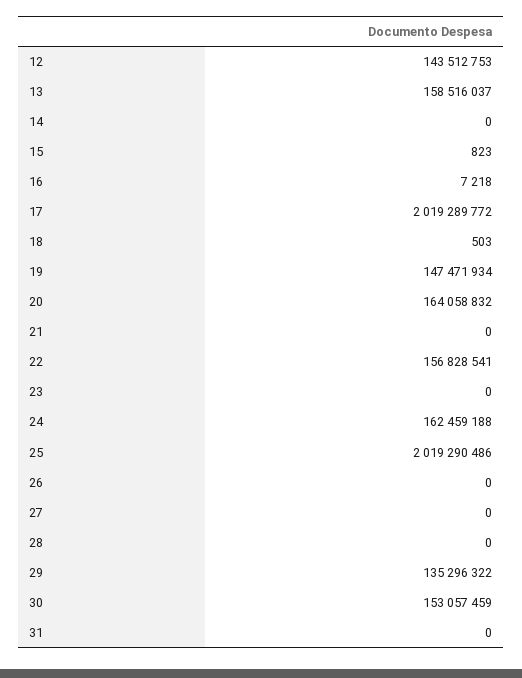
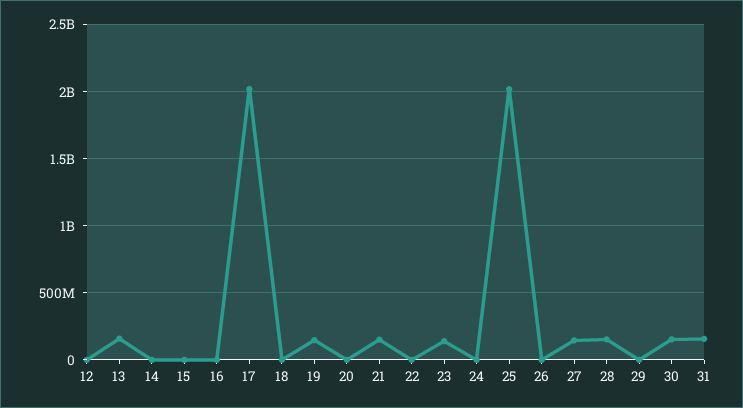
  {
-   "12": 143512753,
+   "12": 0,
    "13": 158516037,
    "14": 0,
    "15": 823,
    "16": 7218,
    "17": 2019289772,
    "18": 503,
    "19": 147471934,
-   "20": 164058832,
+   "20": 0,
-   "21": 0,
+   "21": 150000000,
-   "22": 156828541,
+   "22": 0,
-   "23": 0,
+   "23": 150000000,
-   "24": 162459188,
+   "24": 0,
    "25": 2019290486,
    "26": 0,
-   "27": 0,
+   "27": 150000000,
-   "28": 0,
+   "28": 150000000,
-   "29": 135296322,
+   "29": 0,
    "30": 153057459,
-   "31": 0
+   "31": 150000000
  }

